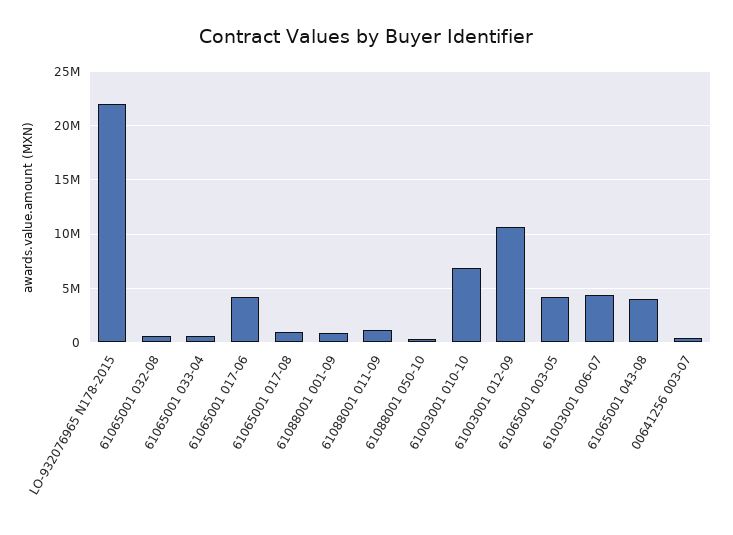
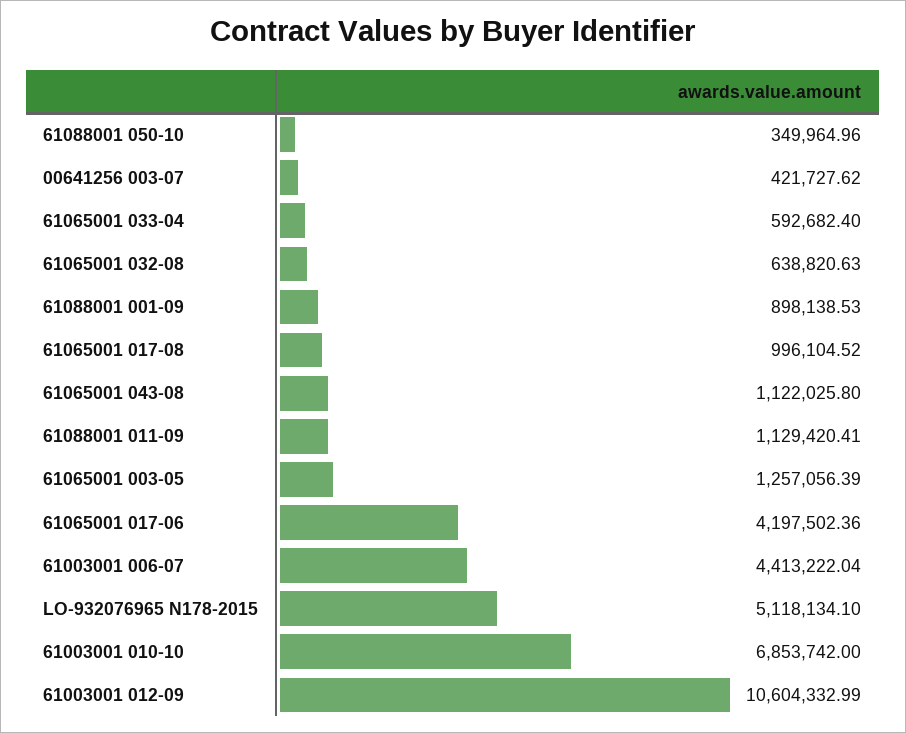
  {
-   "LO-932076965 N178-2015": 22000000,
+   "LO-932076965 N178-2015": 5118134.1,
    "61065001 032-08": 638820.63,
    "61065001 033-04": 592682.4,
    "61065001 017-06": 4197502.36,
    "61065001 017-08": 996104.52,
    "61088001 001-09": 898138.53,
    "61088001 011-09": 1129420.41,
    "61088001 050-10": 349964.96,
    "61003001 010-10": 6853742,
    "61003001 012-09": 10604332.99,
-   "61065001 003-05": 4000000,
+   "61065001 003-05": 1257056.39,
    "61003001 006-07": 4413222.04,
-   "61065001 043-08": 4000000,
+   "61065001 043-08": 1122025.8,
    "00641256 003-07": 421727.62
  }

